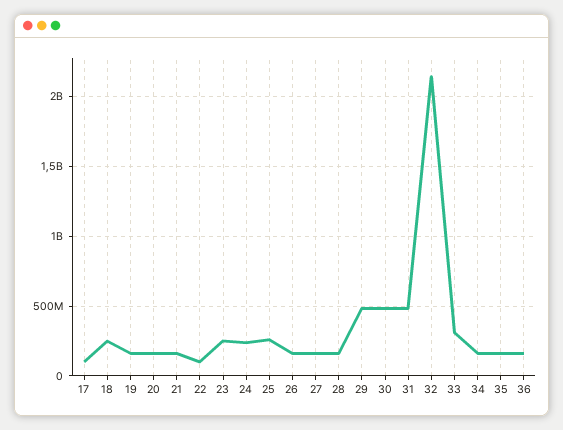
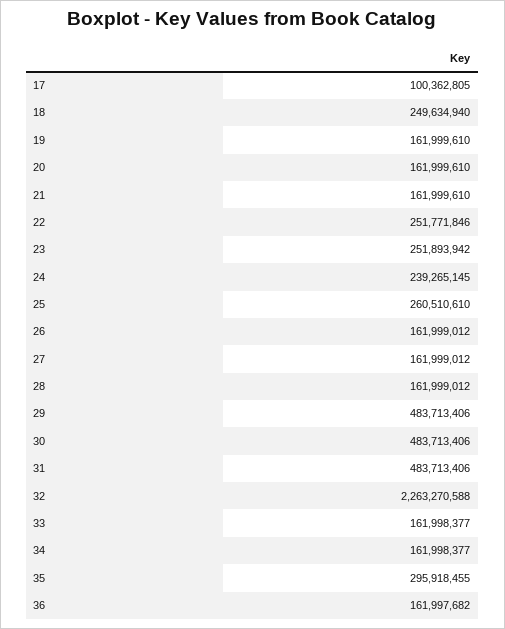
  {
    "17": 100362805,
    "18": 249634940,
    "19": 161999610,
    "20": 161999610,
    "21": 161999610,
-   "22": 100000000,
+   "22": 251771846,
    "23": 251893942,
    "24": 239265145,
    "25": 260510610,
    "26": 161999012,
    "27": 161999012,
    "28": 161999012,
    "29": 483713406,
    "30": 483713406,
    "31": 483713406,
-   "32": 2150000000,
+   "32": 2263270588,
-   "33": 300000000,
+   "33": 161998377,
    "34": 161998377,
-   "35": 150000000,
+   "35": 295918455,
    "36": 161997682
  }

